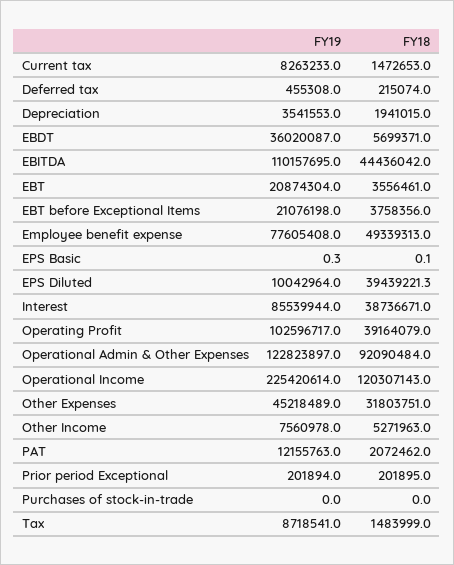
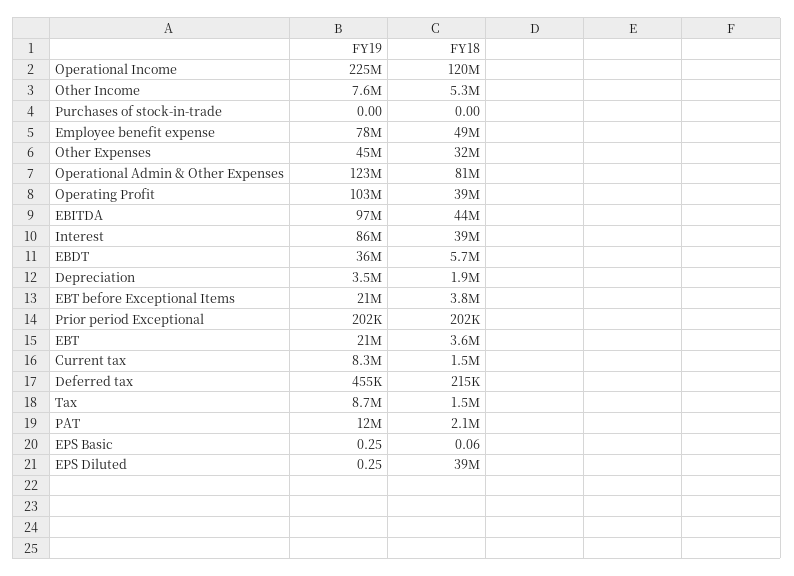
  {
    "FY19": {
      "Current tax": 8263233,
      "Deferred tax": 455308,
      "Depreciation": 3541553,
      "EBDT": 36020087,
-     "EBITDA": 110157695,
+     "EBITDA": 97000000,
      "EBT": 20874304,
      "EBT before Exceptional Items": 21076198,
      "Employee benefit expense": 77605408,
      "EPS Basic": 0.25,
-     "EPS Diluted": 10042964,
+     "EPS Diluted": 0.25,
      "Interest": 85539944,
      "Operating Profit": 102596717,
      "Operational Admin & Other Expenses": 122823897,
      "Operational Income": 225420614,
      "Other Expenses": 45218489,
      "Other Income": 7560978,
      "PAT": 12155763,
      "Prior period Exceptional": 201894,
      "Purchases of stock-in-trade": 0,
      "Tax": 8718541
    },
    "FY18": {
      "Current tax": 1472653,
      "Deferred tax": 215074,
      "Depreciation": 1941015,
      "EBDT": 5699371,
      "EBITDA": 44436042,
      "EBT": 3556461,
      "EBT before Exceptional Items": 3758356,
      "Employee benefit expense": 49339313,
      "EPS Basic": 0.06,
      "EPS Diluted": 39439221.3,
      "Interest": 38736671,
      "Operating Profit": 39164079,
-     "Operational Admin & Other Expenses": 92090484,
+     "Operational Admin & Other Expenses": 81000000,
      "Operational Income": 120307143,
      "Other Expenses": 31803751,
      "Other Income": 5271963,
      "PAT": 2072462,
      "Prior period Exceptional": 201895,
      "Purchases of stock-in-trade": 0,
      "Tax": 1483999
    }
  }

